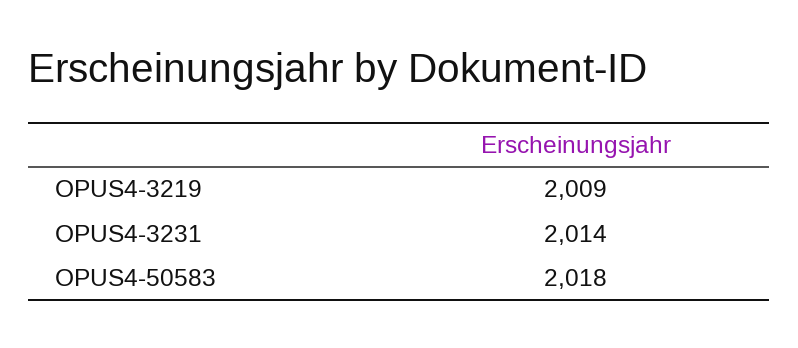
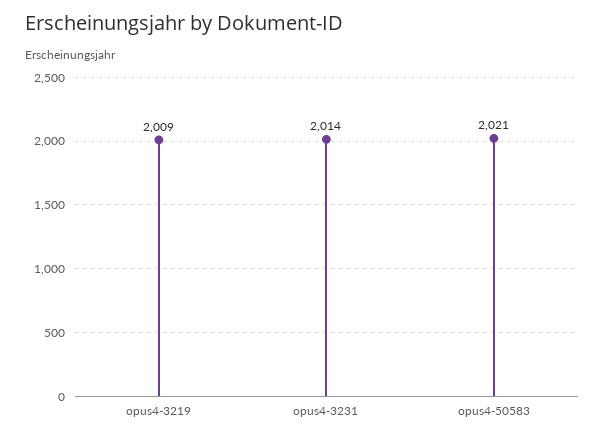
  {
    "OPUS4-3219": 2009,
    "OPUS4-3231": 2014,
-   "OPUS4-50583": 2018
+   "OPUS4-50583": 2021
  }

